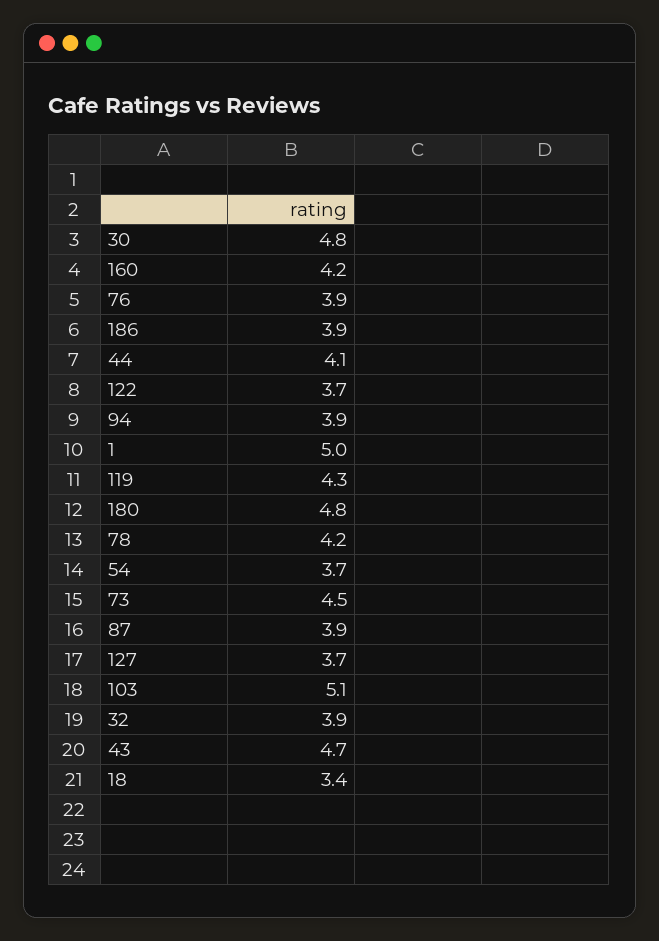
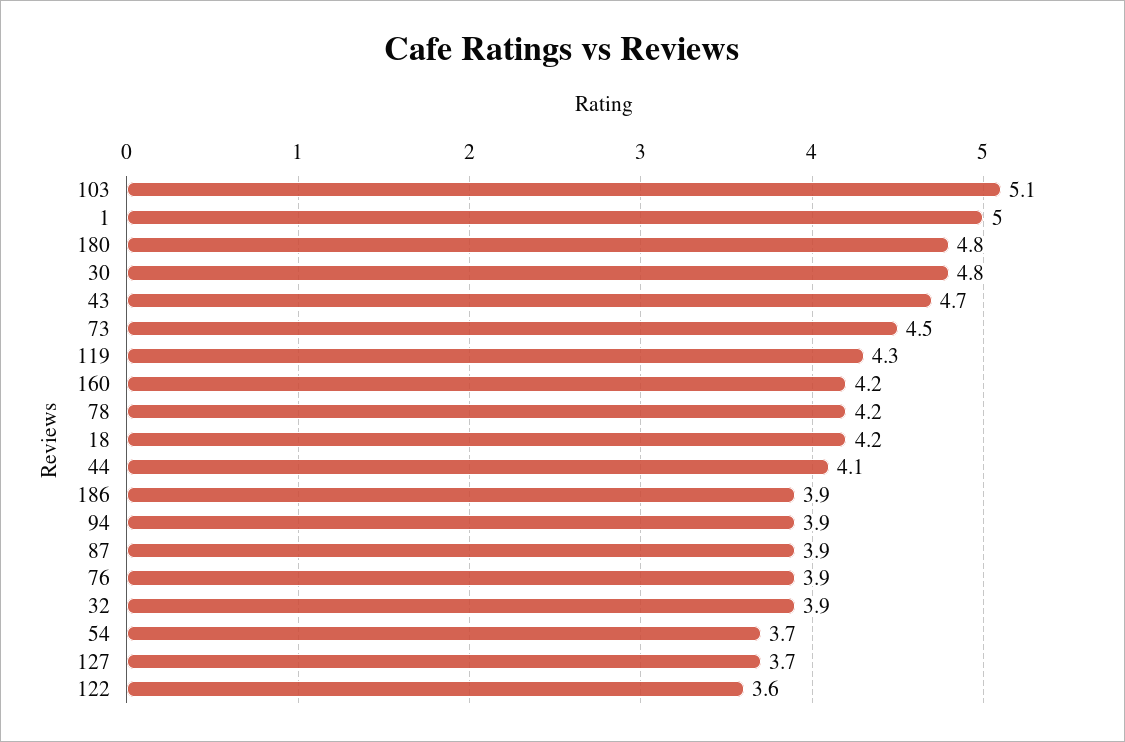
  {
    "30": 4.8,
    "160": 4.2,
    "76": 3.9,
    "186": 3.9,
    "44": 4.1,
-   "122": 3.7,
+   "122": 3.6,
    "94": 3.9,
    "1": 5,
    "119": 4.3,
    "180": 4.8,
    "78": 4.2,
    "54": 3.7,
    "73": 4.5,
    "87": 3.9,
    "127": 3.7,
    "103": 5.1,
    "32": 3.9,
    "43": 4.7,
-   "18": 3.4
+   "18": 4.2
  }

